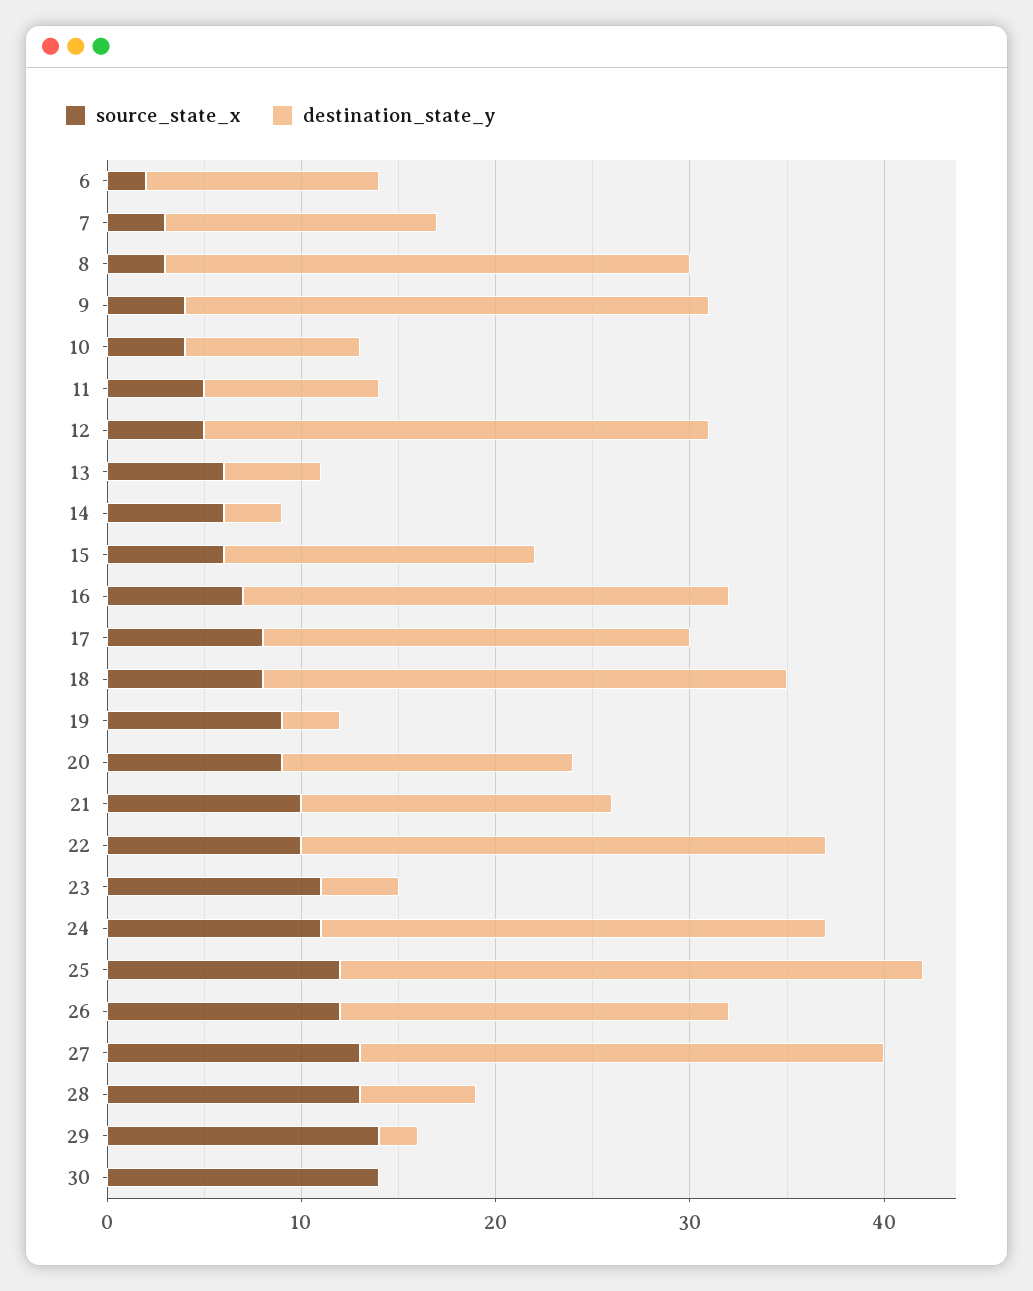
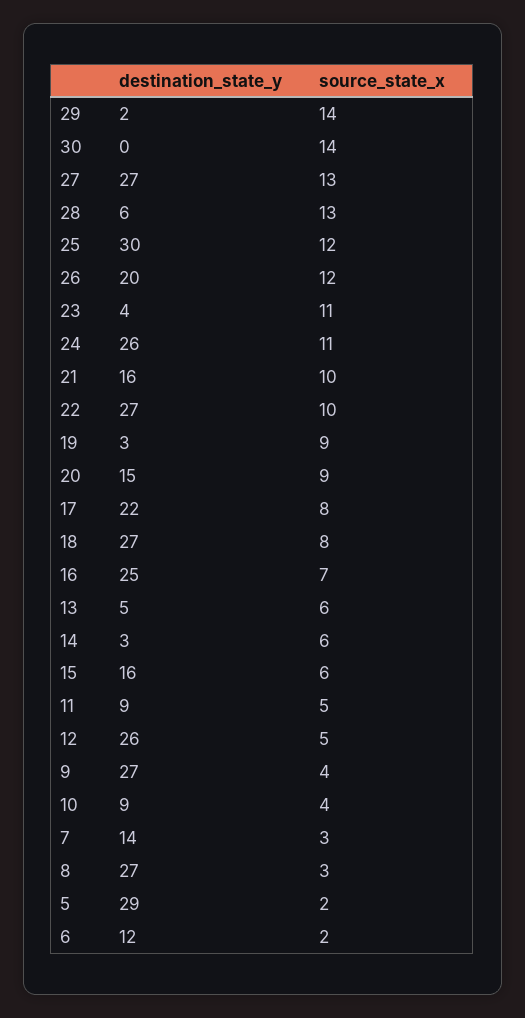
  {
    "source_state_x": {
      "6": 2,
      "7": 3,
      "8": 3,
      "9": 4,
      "10": 4,
      "11": 5,
      "12": 5,
      "13": 6,
      "14": 6,
      "15": 6,
      "16": 7,
      "17": 8,
      "18": 8,
      "19": 9,
      "20": 9,
      "21": 10,
      "22": 10,
      "23": 11,
      "24": 11,
      "25": 12,
      "26": 12,
      "27": 13,
      "28": 13,
      "29": 14,
-     "30": 14
+     "30": 14,
+     "5": 2
    },
    "destination_state_y": {
      "6": 12,
      "7": 14,
      "8": 27,
      "9": 27,
      "10": 9,
      "11": 9,
      "12": 26,
      "13": 5,
      "14": 3,
      "15": 16,
      "16": 25,
      "17": 22,
      "18": 27,
      "19": 3,
      "20": 15,
      "21": 16,
      "22": 27,
      "23": 4,
      "24": 26,
      "25": 30,
      "26": 20,
      "27": 27,
      "28": 6,
      "29": 2,
-     "30": 0
+     "30": 0,
+     "5": 29
    }
  }

